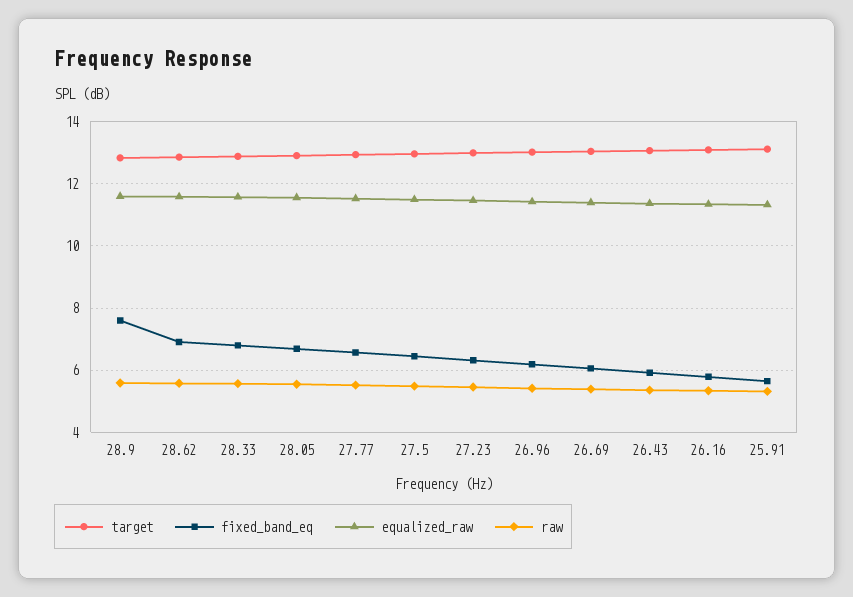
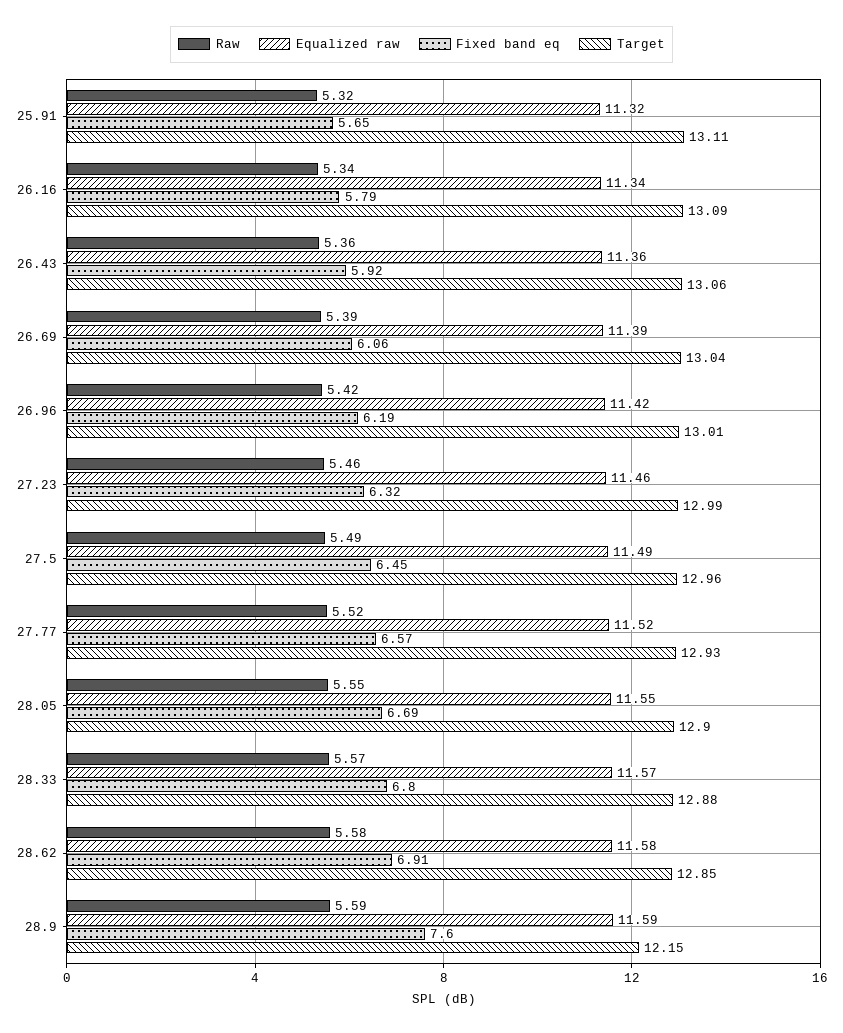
  {
    "target": {
-     "28.9": 12.8,
+     "28.9": 12.15,
      "28.62": 12.85,
      "28.33": 12.88,
      "28.05": 12.9,
      "27.77": 12.93,
      "27.5": 12.96,
      "27.23": 12.99,
      "26.96": 13.01,
      "26.69": 13.04,
      "26.43": 13.06,
      "26.16": 13.09,
      "25.91": 13.11
    },
    "fixed_band_eq": {
      "28.9": 7.6,
      "28.62": 6.91,
      "28.33": 6.8,
      "28.05": 6.69,
      "27.77": 6.57,
      "27.5": 6.45,
      "27.23": 6.32,
      "26.96": 6.19,
      "26.69": 6.06,
      "26.43": 5.92,
      "26.16": 5.79,
      "25.91": 5.65
    },
    "equalized_raw": {
      "28.9": 11.59,
      "28.62": 11.58,
      "28.33": 11.57,
      "28.05": 11.55,
      "27.77": 11.52,
      "27.5": 11.49,
      "27.23": 11.46,
      "26.96": 11.42,
      "26.69": 11.39,
      "26.43": 11.36,
      "26.16": 11.34,
      "25.91": 11.32
    },
    "raw": {
      "28.9": 5.59,
      "28.62": 5.58,
      "28.33": 5.57,
      "28.05": 5.55,
      "27.77": 5.52,
      "27.5": 5.49,
      "27.23": 5.46,
      "26.96": 5.42,
      "26.69": 5.39,
      "26.43": 5.36,
      "26.16": 5.34,
      "25.91": 5.32
    }
  }

